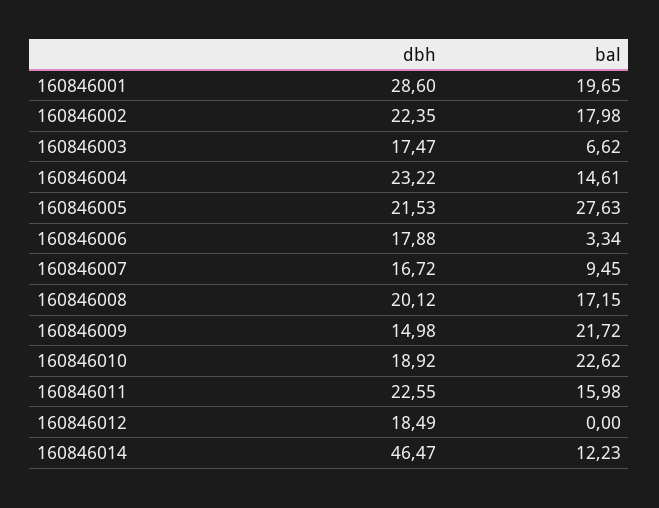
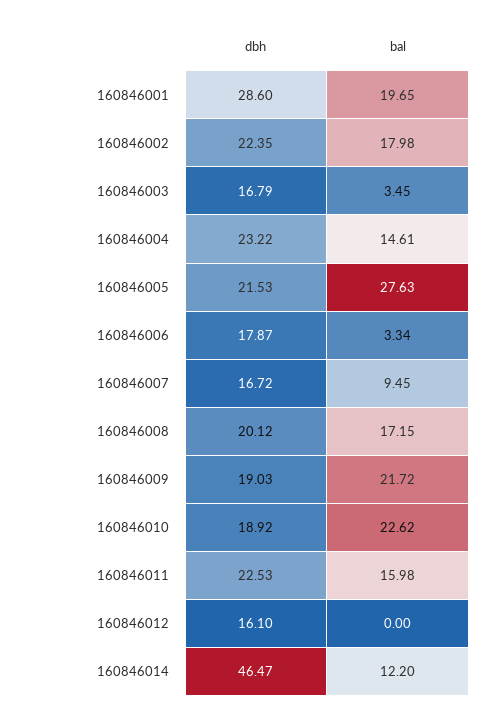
  {
    "dbh": {
      "160846001": 28.6,
      "160846002": 22.35,
-     "160846003": 17.47,
+     "160846003": 16.79,
      "160846004": 23.22,
      "160846005": 21.53,
-     "160846006": 17.88,
+     "160846006": 17.87,
      "160846007": 16.72,
      "160846008": 20.12,
-     "160846009": 14.98,
+     "160846009": 19.03,
      "160846010": 18.92,
-     "160846011": 22.55,
+     "160846011": 22.53,
-     "160846012": 18.49,
+     "160846012": 16.1,
      "160846014": 46.47
    },
    "bal": {
      "160846001": 19.65,
      "160846002": 17.98,
-     "160846003": 6.62,
+     "160846003": 3.45,
      "160846004": 14.61,
      "160846005": 27.63,
      "160846006": 3.34,
      "160846007": 9.45,
      "160846008": 17.15,
      "160846009": 21.72,
      "160846010": 22.62,
      "160846011": 15.98,
      "160846012": 0,
-     "160846014": 12.23
+     "160846014": 12.2
    }
  }

